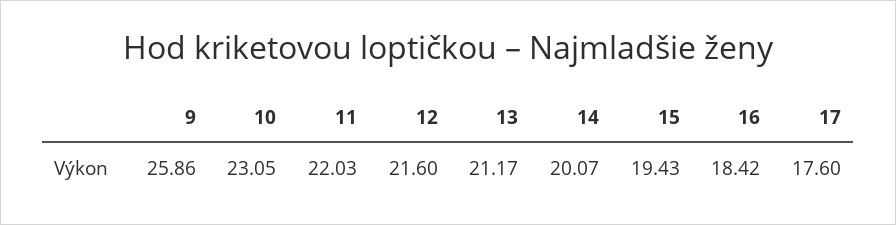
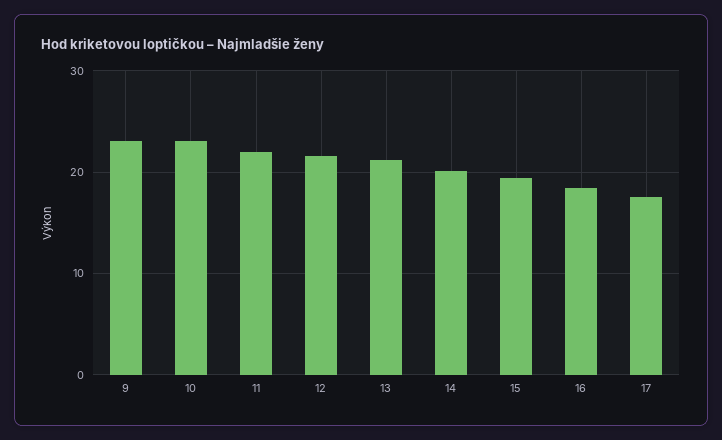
  {
-   "9": 25.86,
+   "9": 23,
    "10": 23.05,
    "11": 22.03,
    "12": 21.6,
    "13": 21.17,
    "14": 20.07,
    "15": 19.43,
    "16": 18.42,
    "17": 17.6
  }

